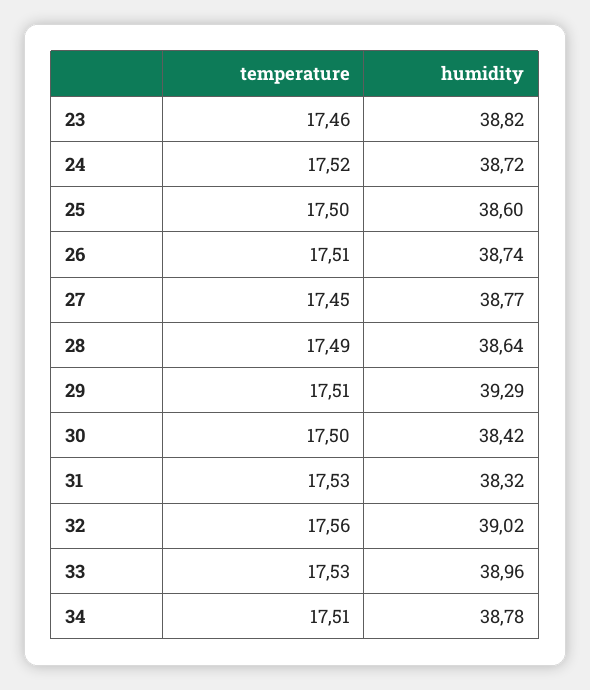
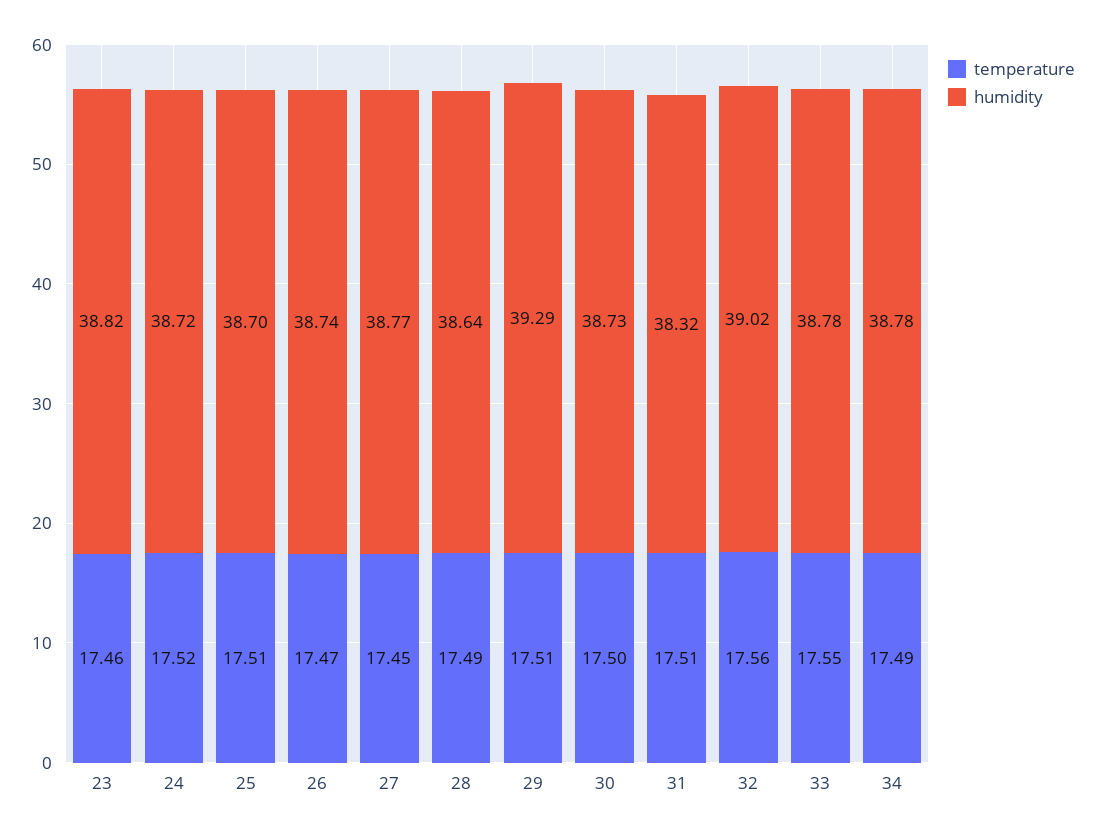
  {
    "temperature": {
      "23": 17.46,
      "24": 17.52,
-     "25": 17.5,
+     "25": 17.51,
-     "26": 17.51,
+     "26": 17.47,
      "27": 17.45,
      "28": 17.49,
      "29": 17.51,
      "30": 17.5,
-     "31": 17.53,
+     "31": 17.51,
      "32": 17.56,
-     "33": 17.53,
+     "33": 17.55,
-     "34": 17.51
+     "34": 17.49
    },
    "humidity": {
      "23": 38.82,
      "24": 38.72,
-     "25": 38.6,
+     "25": 38.7,
      "26": 38.74,
      "27": 38.77,
      "28": 38.64,
      "29": 39.29,
-     "30": 38.42,
+     "30": 38.73,
      "31": 38.32,
      "32": 39.02,
-     "33": 38.96,
+     "33": 38.78,
      "34": 38.78
    }
  }

